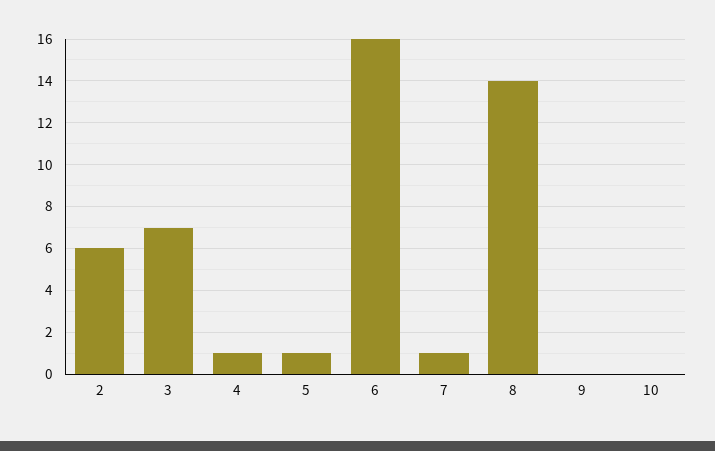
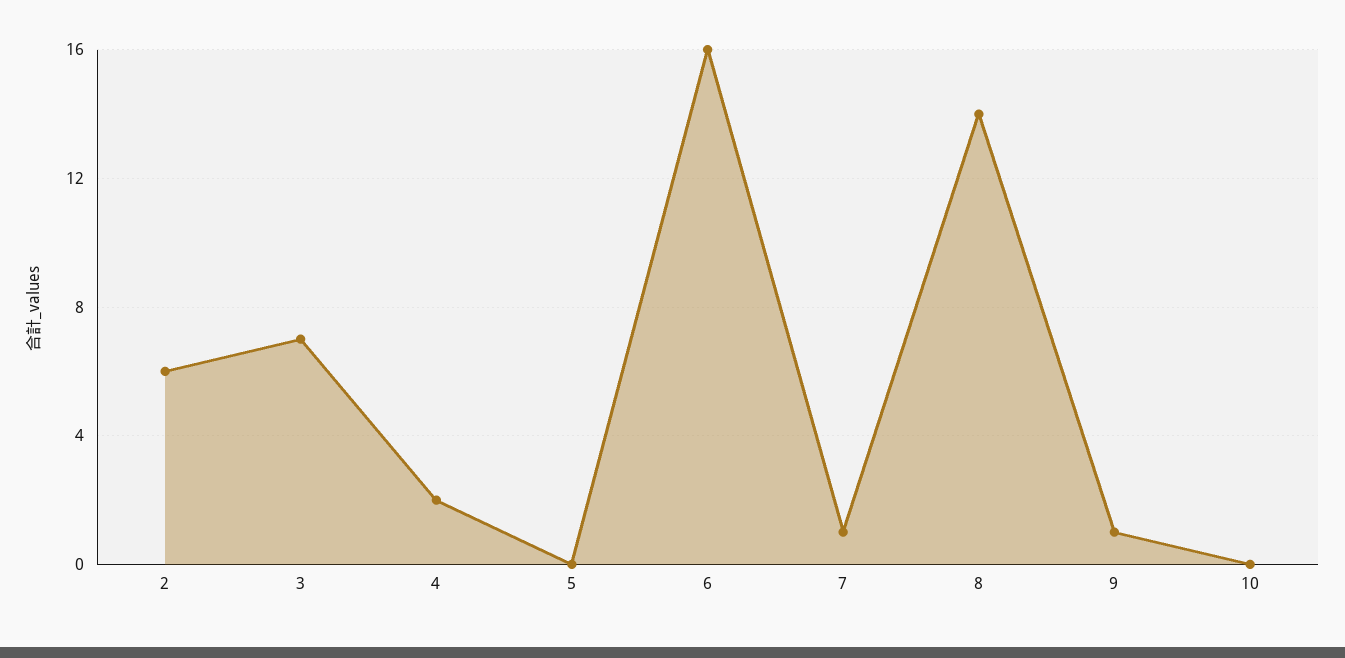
  {
    "2": 6,
    "3": 7,
-   "4": 1,
+   "4": 2,
-   "5": 1,
+   "5": 0,
    "6": 16,
    "7": 1,
    "8": 14,
-   "9": 0,
+   "9": 1,
    "10": 0
  }

